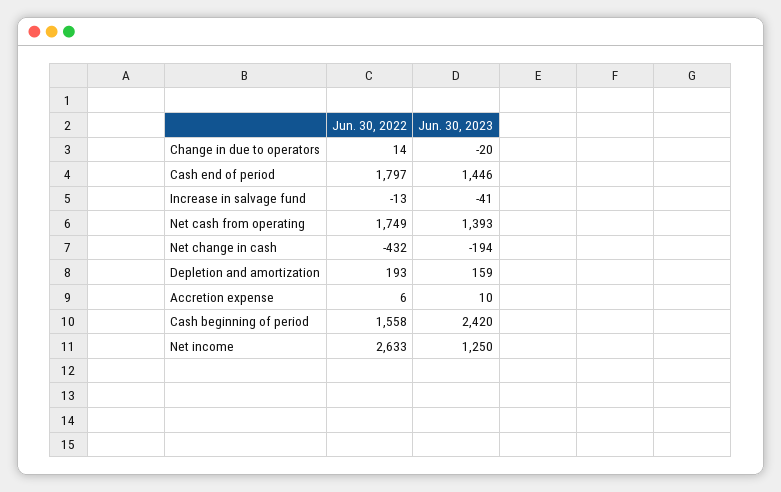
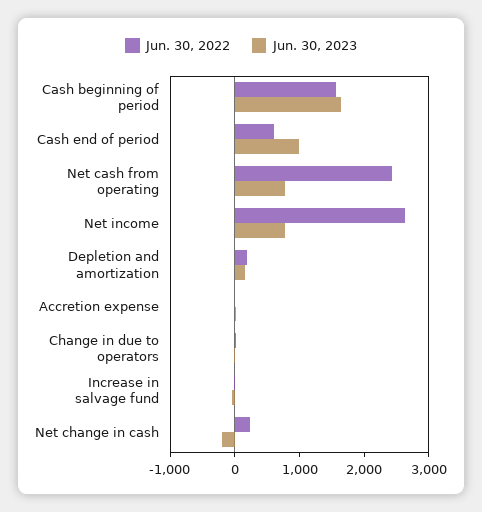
  {
    "Jun. 30, 2022": {
      "Change in due to operators": 14,
-     "Cash end of period": 1797,
+     "Cash end of period": 600,
      "Increase in salvage fund": -13,
-     "Net cash from operating": 1749,
+     "Net cash from operating": 2400,
-     "Net change in cash": -432,
+     "Net change in cash": 200,
      "Depletion and amortization": 193,
      "Accretion expense": 6,
      "Cash beginning of period": 1558,
      "Net income": 2633
    },
    "Jun. 30, 2023": {
      "Change in due to operators": -20,
-     "Cash end of period": 1446,
+     "Cash end of period": 1000,
      "Increase in salvage fund": -41,
-     "Net cash from operating": 1393,
+     "Net cash from operating": 800,
      "Net change in cash": -194,
      "Depletion and amortization": 159,
      "Accretion expense": 10,
-     "Cash beginning of period": 2420,
+     "Cash beginning of period": 1600,
-     "Net income": 1250
+     "Net income": 800
    }
  }

